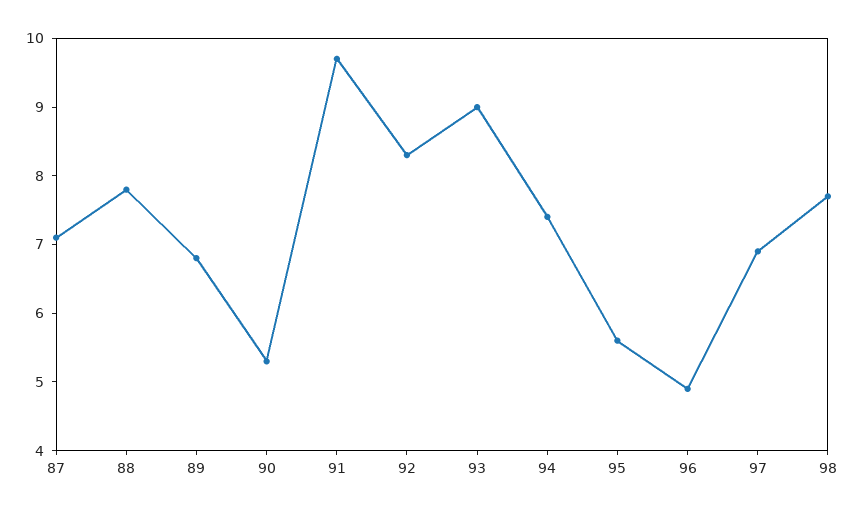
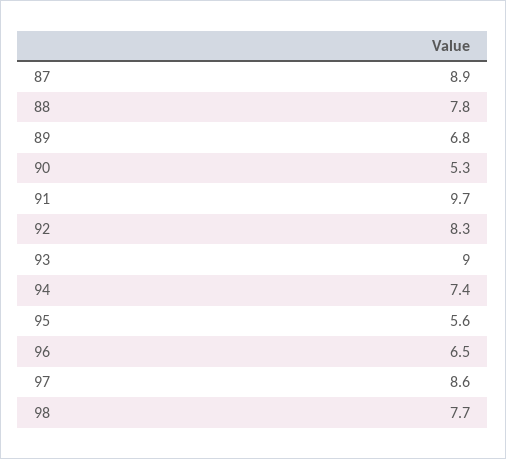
  {
-   "87": 7,
+   "87": 8.9,
    "88": 7.8,
    "89": 6.8,
    "90": 5.3,
    "91": 9.7,
    "92": 8.3,
    "93": 9,
    "94": 7.4,
    "95": 5.6,
-   "96": 5,
+   "96": 6.5,
-   "97": 7,
+   "97": 8.6,
    "98": 7.7
  }

